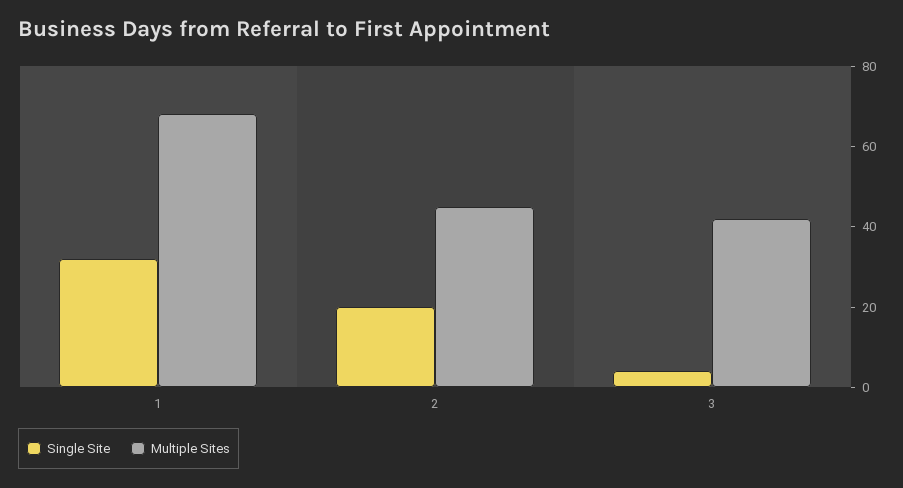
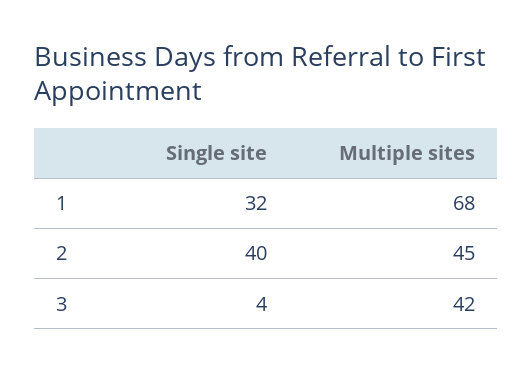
  {
    "Single Site": {
      "1": 32,
-     "2": 20,
+     "2": 40,
      "3": 4
    },
    "Multiple Sites": {
      "1": 68,
      "2": 45,
      "3": 42
    }
  }

